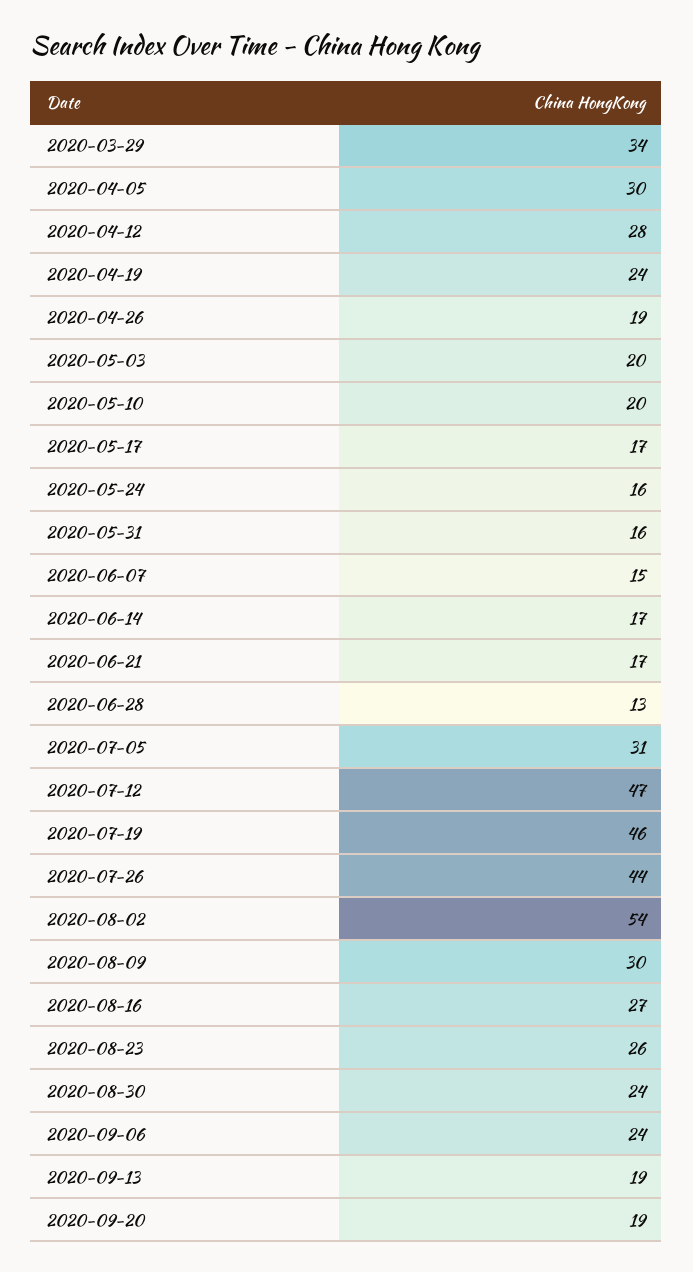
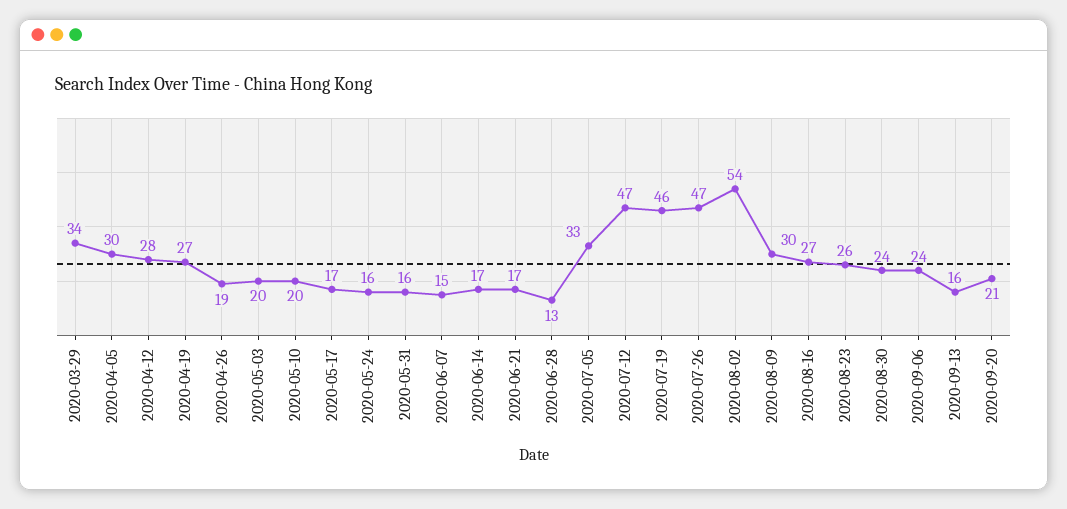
  {
    "2020-03-29": 34,
    "2020-04-05": 30,
    "2020-04-12": 28,
-   "2020-04-19": 24,
+   "2020-04-19": 27,
    "2020-04-26": 19,
    "2020-05-03": 20,
    "2020-05-10": 20,
    "2020-05-17": 17,
    "2020-05-24": 16,
    "2020-05-31": 16,
    "2020-06-07": 15,
    "2020-06-14": 17,
    "2020-06-21": 17,
    "2020-06-28": 13,
-   "2020-07-05": 31,
+   "2020-07-05": 33,
    "2020-07-12": 47,
    "2020-07-19": 46,
-   "2020-07-26": 44,
+   "2020-07-26": 47,
    "2020-08-02": 54,
    "2020-08-09": 30,
    "2020-08-16": 27,
    "2020-08-23": 26,
    "2020-08-30": 24,
    "2020-09-06": 24,
-   "2020-09-13": 19,
+   "2020-09-13": 16,
-   "2020-09-20": 19
+   "2020-09-20": 21
  }

